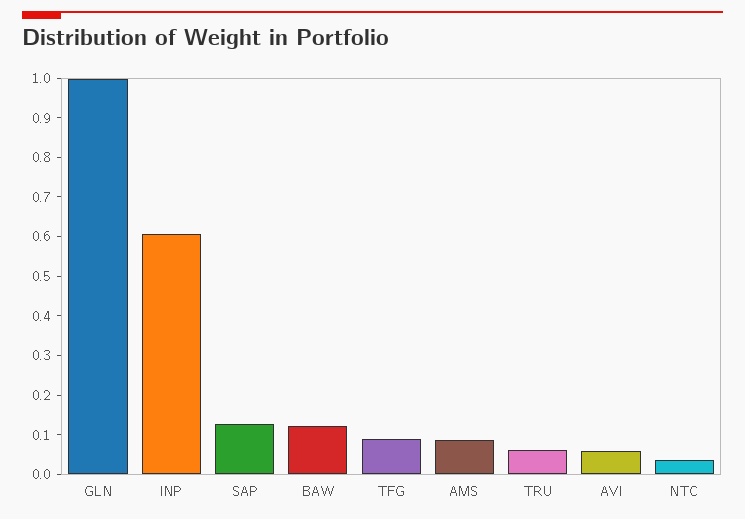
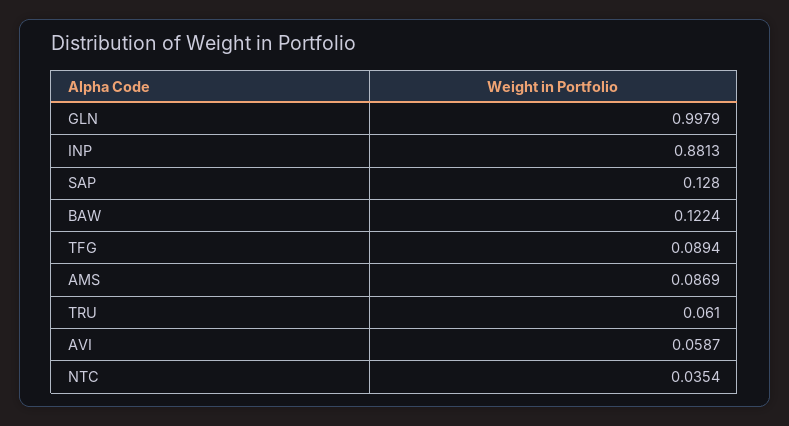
  {
    "GLN": 0.9979,
-   "INP": 0.6,
+   "INP": 0.8813,
    "SAP": 0.128,
    "BAW": 0.1224,
    "TFG": 0.0894,
    "AMS": 0.0869,
    "TRU": 0.061,
    "AVI": 0.0587,
    "NTC": 0.0354
  }

